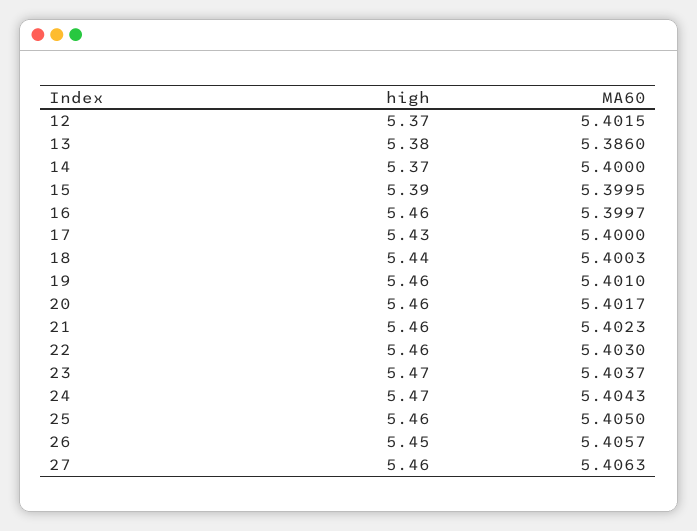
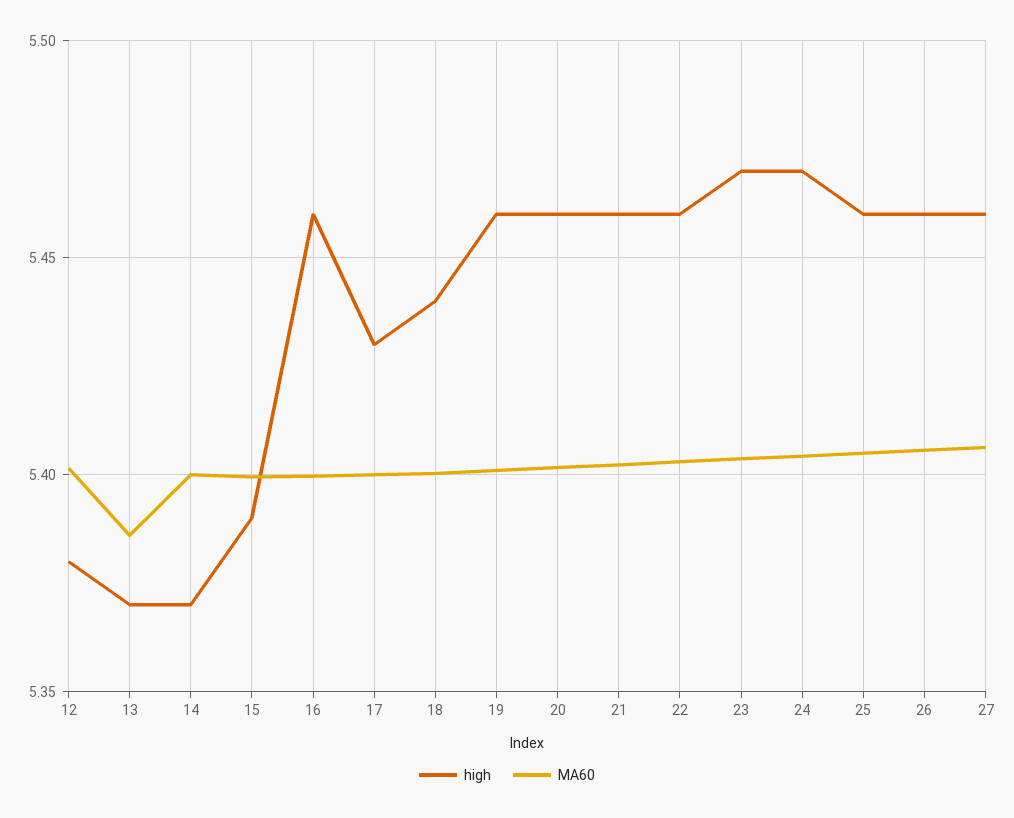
  {
    "high": {
-     "12": 5.37,
+     "12": 5.38,
-     "13": 5.38,
+     "13": 5.37,
      "14": 5.37,
      "15": 5.39,
      "16": 5.46,
      "17": 5.43,
      "18": 5.44,
      "19": 5.46,
      "20": 5.46,
      "21": 5.46,
      "22": 5.46,
      "23": 5.47,
      "24": 5.47,
      "25": 5.46,
-     "26": 5.45,
+     "26": 5.46,
      "27": 5.46
    },
    "MA60": {
      "12": 5.4015,
      "13": 5.386,
      "14": 5.4,
      "15": 5.3995,
      "16": 5.3997,
      "17": 5.4,
      "18": 5.4003,
      "19": 5.401,
      "20": 5.4017,
      "21": 5.4023,
      "22": 5.403,
      "23": 5.4037,
      "24": 5.4043,
      "25": 5.405,
      "26": 5.4057,
      "27": 5.4063
    }
  }

